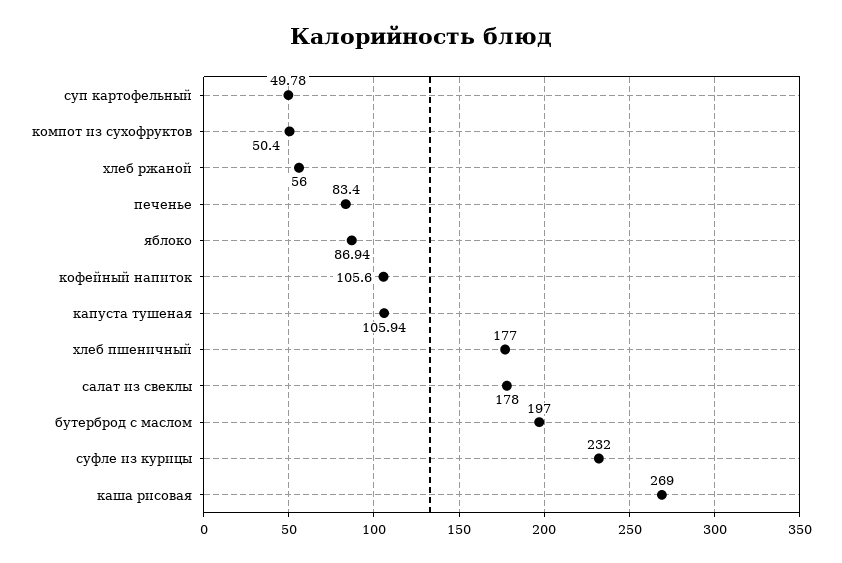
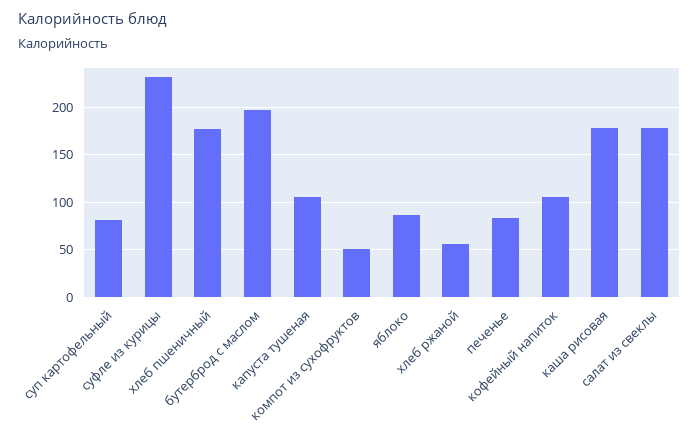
  {
-   "суп картофельный": 49.78,
+   "суп картофельный": 80,
    "компот из сухофруктов": 50.4,
    "хлеб ржаной": 56,
    "печенье": 83.4,
    "яблоко": 86.94,
    "кофейный напиток": 105.6,
    "капуста тушеная": 105.94,
    "хлеб пшеничный": 177,
    "салат из свеклы": 178,
    "бутерброд с маслом": 197,
    "суфле из курицы": 232,
-   "каша рисовая": 269
+   "каша рисовая": 180
  }

